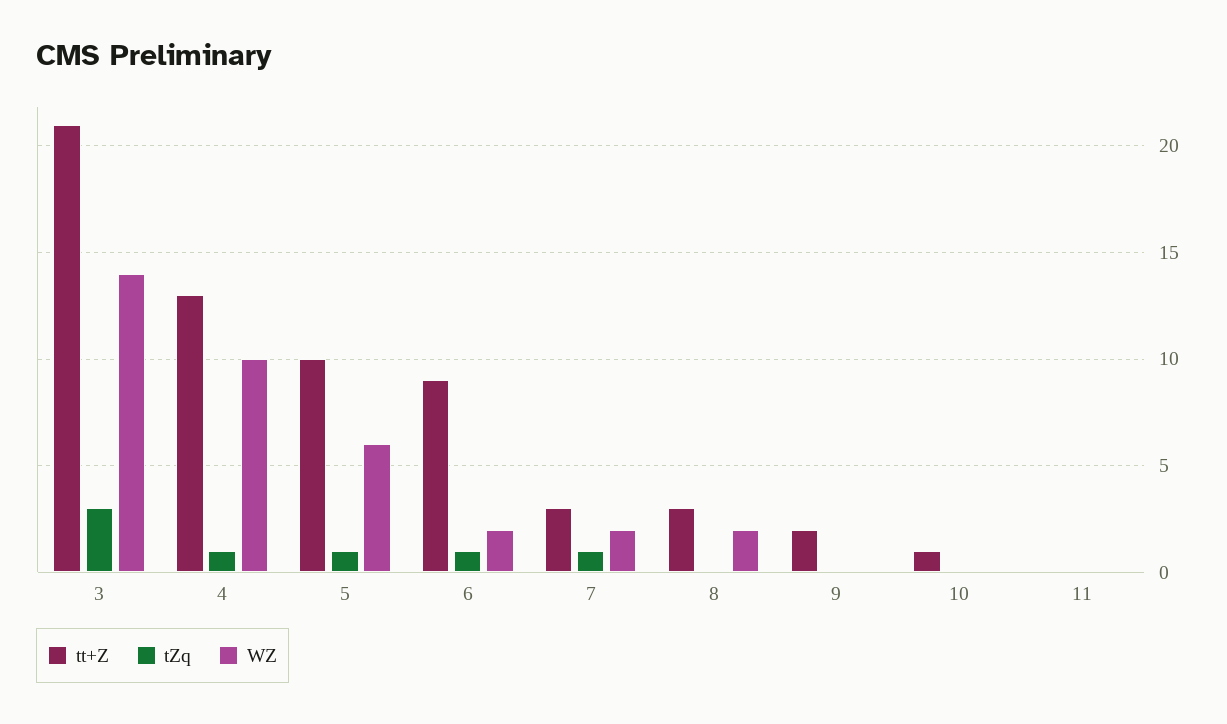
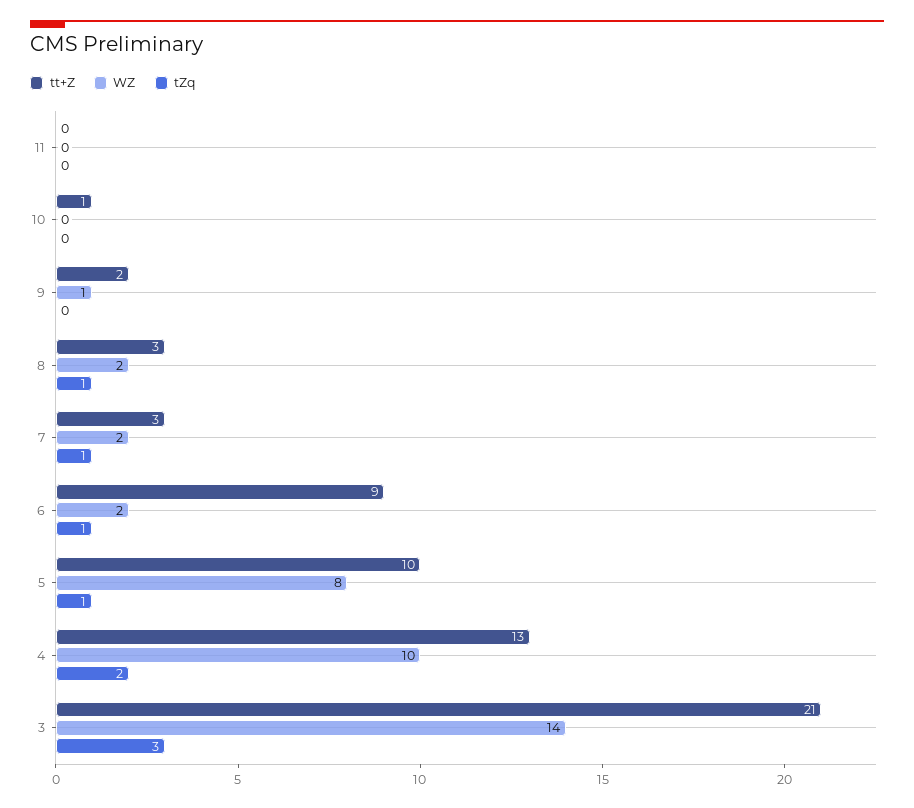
  {
    "tt+Z": {
      "3": 21,
      "4": 13,
      "5": 10,
      "6": 9,
      "7": 3,
      "8": 3,
      "9": 2,
      "10": 1,
      "11": 0
    },
    "tZq": {
      "3": 3,
-     "4": 1,
+     "4": 2,
      "5": 1,
      "6": 1,
      "7": 1,
-     "8": 0,
+     "8": 1,
      "9": 0,
      "10": 0,
      "11": 0
    },
    "WZ": {
      "3": 14,
      "4": 10,
-     "5": 6,
+     "5": 8,
      "6": 2,
      "7": 2,
      "8": 2,
-     "9": 0,
+     "9": 1,
      "10": 0,
      "11": 0
    }
  }

